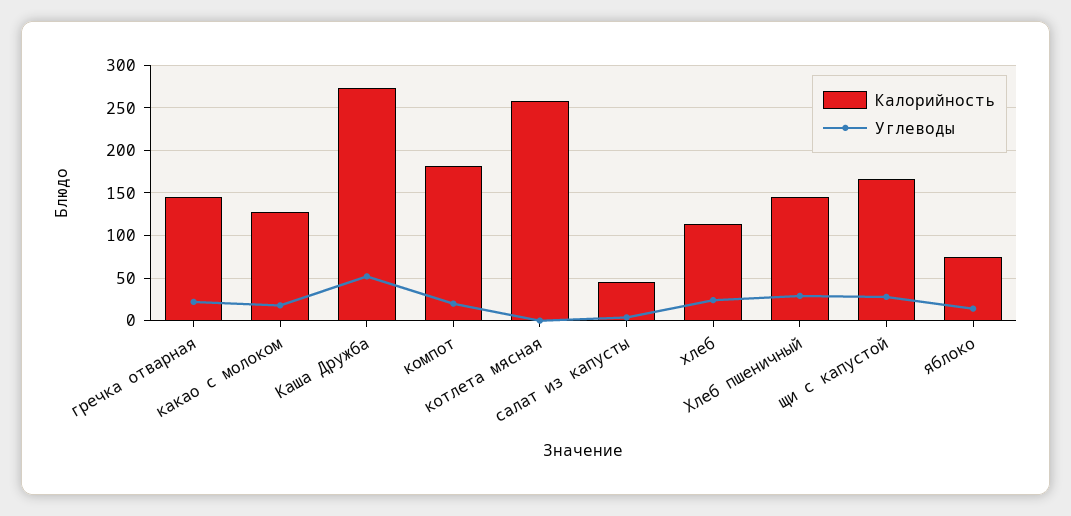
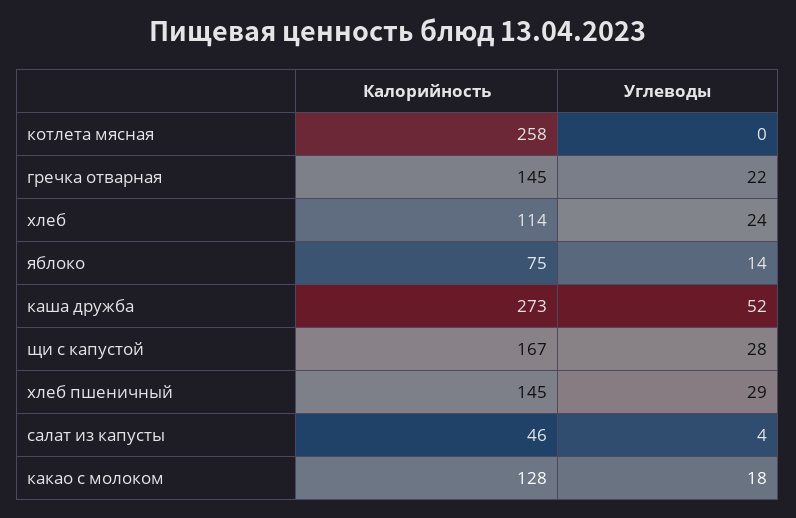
  {
    "Калорийность": {
      "гречка отварная": 145,
      "какао с молоком": 128,
      "Каша Дружба": 273,
-     "компот": 180,
      "котлета мясная": 258,
      "салат из капусты": 46,
      "хлеб": 114,
      "Хлеб пшеничный": 145,
      "щи с капустой": 167,
      "яблоко": 75
    },
    "Углеводы": {
      "гречка отварная": 22,
      "какао с молоком": 18,
      "Каша Дружба": 52,
-     "компот": 20,
      "котлета мясная": 0,
      "салат из капусты": 4,
      "хлеб": 24,
      "Хлеб пшеничный": 29,
      "щи с капустой": 28,
      "яблоко": 14
    }
  }

